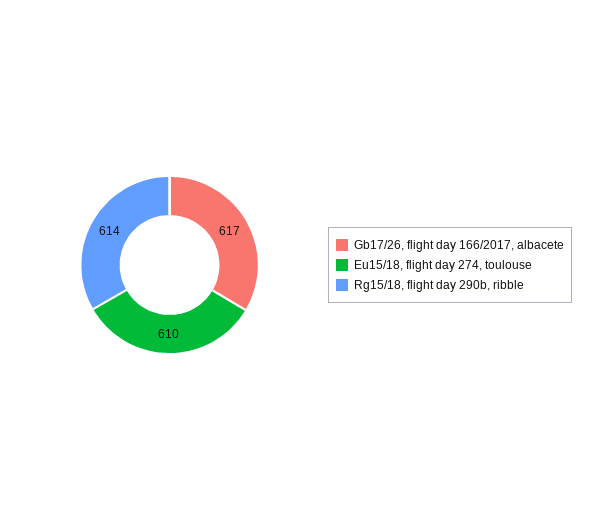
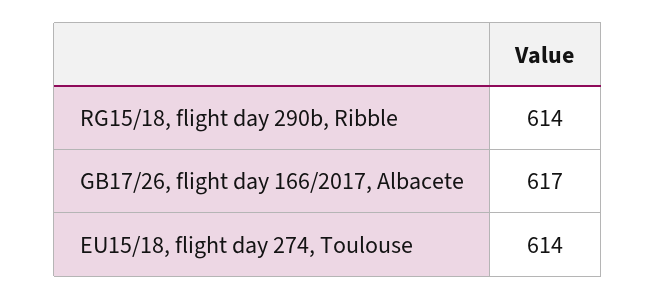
  {
    "Gb17/26, flight day 166/2017, albacete": 617,
-   "Eu15/18, flight day 274, toulouse": 610,
+   "Eu15/18, flight day 274, toulouse": 614,
    "Rg15/18, flight day 290b, ribble": 614
  }

